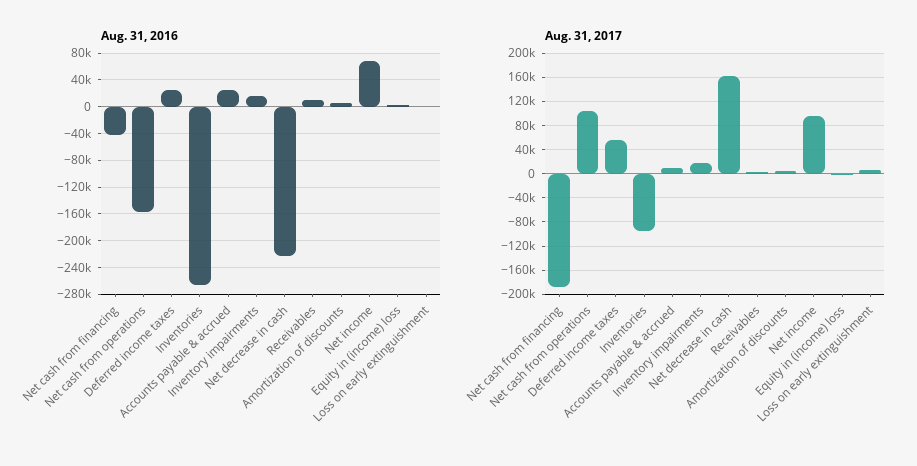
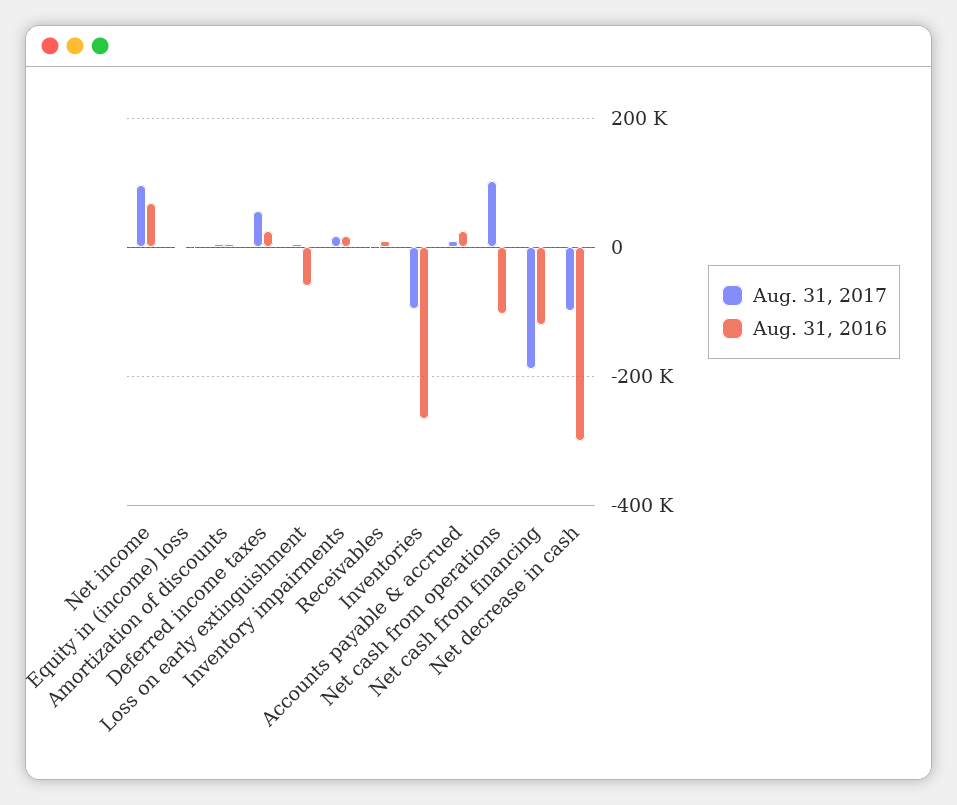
  {
    "Aug. 31, 2016": {
-     "Net cash from financing": -40000,
+     "Net cash from financing": -120000,
-     "Net cash from operations": -160000,
+     "Net cash from operations": -100000,
      "Deferred income taxes": 30000,
      "Inventories": -270000,
      "Accounts payable & accrued": 20000,
      "Inventory impairments": 20000,
-     "Net decrease in cash": -220000,
+     "Net decrease in cash": -300000,
      "Receivables": 10000,
      "Amortization of discounts": 10000,
      "Net income": 70000,
      "Equity in (income) loss": 0,
-     "Loss on early extinguishment": 0
+     "Loss on early extinguishment": -60000
    },
    "Aug. 31, 2017": {
      "Net cash from financing": -190000,
      "Net cash from operations": 100000,
      "Deferred income taxes": 60000,
      "Inventories": -100000,
      "Accounts payable & accrued": 10000,
      "Inventory impairments": 20000,
-     "Net decrease in cash": 160000,
+     "Net decrease in cash": -100000,
      "Receivables": 0,
      "Amortization of discounts": 10000,
      "Net income": 100000,
      "Equity in (income) loss": 0,
      "Loss on early extinguishment": 10000
    }
  }

